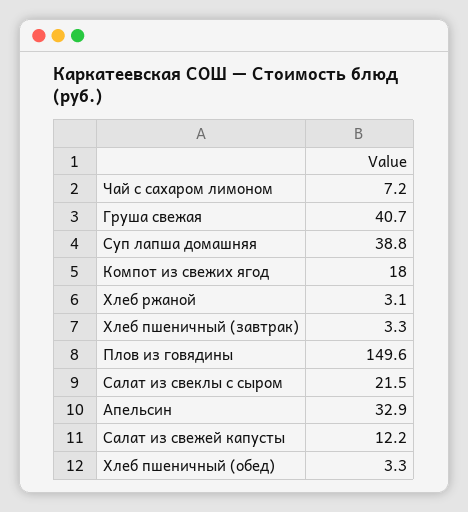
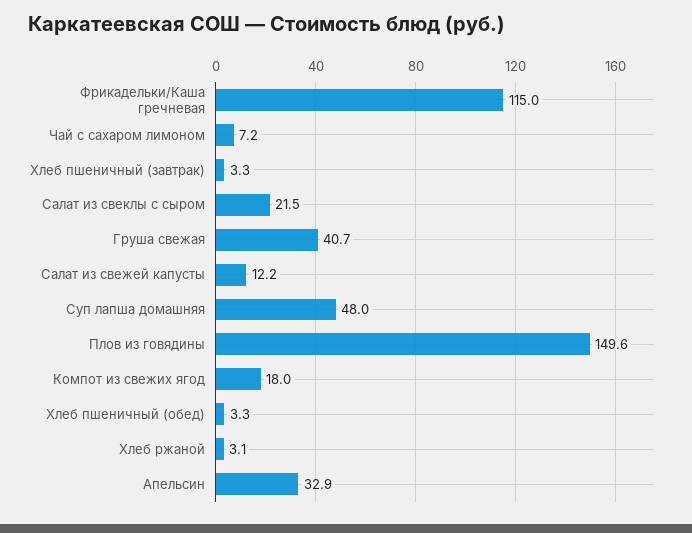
  {
    "Чай с сахаром лимоном": 7.2,
    "Груша свежая": 40.7,
-   "Суп лапша домашняя": 38.8,
+   "Суп лапша домашняя": 48,
    "Компот из свежих ягод": 18,
    "Хлеб ржаной": 3.1,
    "Хлеб пшеничный (завтрак)": 3.3,
    "Плов из говядины": 149.6,
    "Салат из свеклы с сыром": 21.5,
    "Апельсин": 32.9,
    "Салат из свежей капусты": 12.2,
-   "Хлеб пшеничный (обед)": 3.3
+   "Хлеб пшеничный (обед)": 3.3,
+   "Фрикадельки/Каша гречневая": 115
  }

